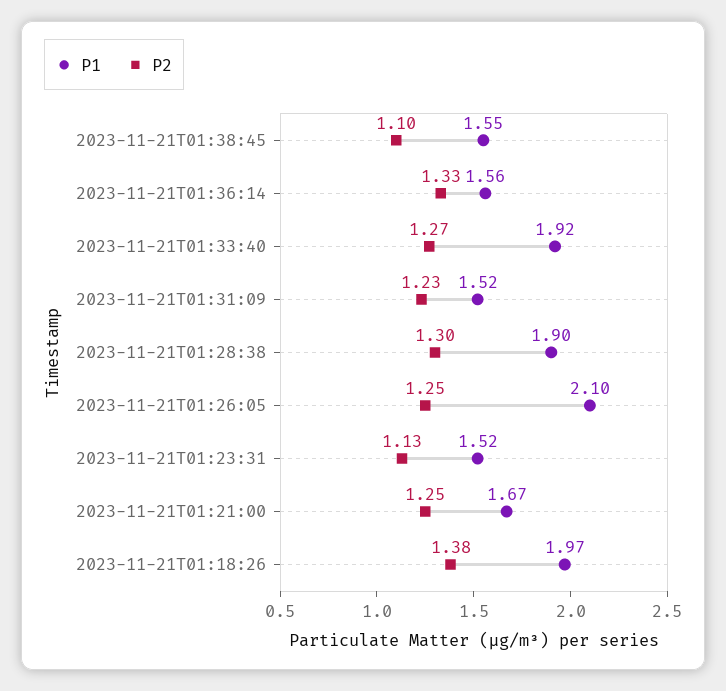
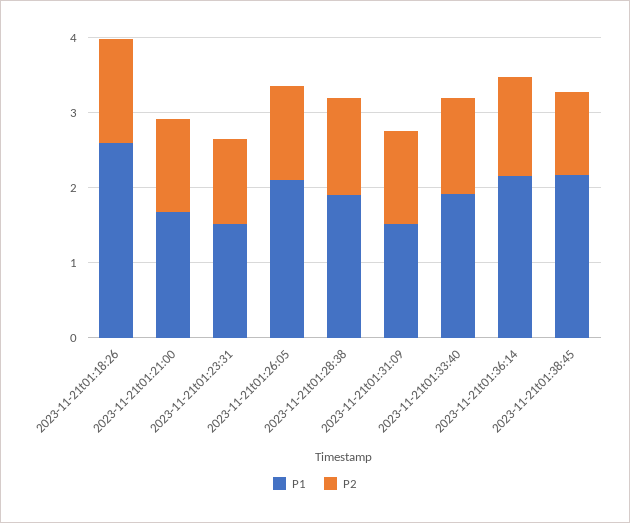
  {
    "P1": {
-     "2023-11-21T01:38:45": 1.55,
+     "2023-11-21T01:38:45": 2.2,
-     "2023-11-21T01:36:14": 1.56,
+     "2023-11-21T01:36:14": 2.2,
      "2023-11-21T01:33:40": 1.92,
      "2023-11-21T01:31:09": 1.52,
      "2023-11-21T01:28:38": 1.9,
      "2023-11-21T01:26:05": 2.1,
      "2023-11-21T01:23:31": 1.52,
      "2023-11-21T01:21:00": 1.67,
-     "2023-11-21T01:18:26": 1.97
+     "2023-11-21T01:18:26": 2.6
    },
    "P2": {
      "2023-11-21T01:38:45": 1.1,
      "2023-11-21T01:36:14": 1.33,
      "2023-11-21T01:33:40": 1.27,
      "2023-11-21T01:31:09": 1.23,
      "2023-11-21T01:28:38": 1.3,
      "2023-11-21T01:26:05": 1.25,
      "2023-11-21T01:23:31": 1.13,
      "2023-11-21T01:21:00": 1.25,
      "2023-11-21T01:18:26": 1.38
    }
  }

